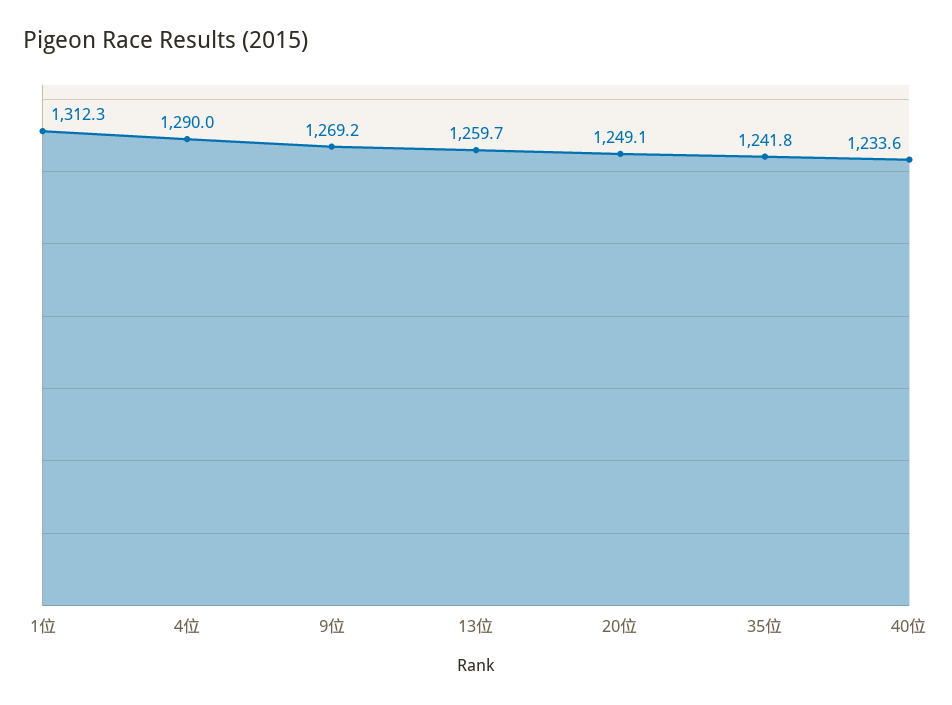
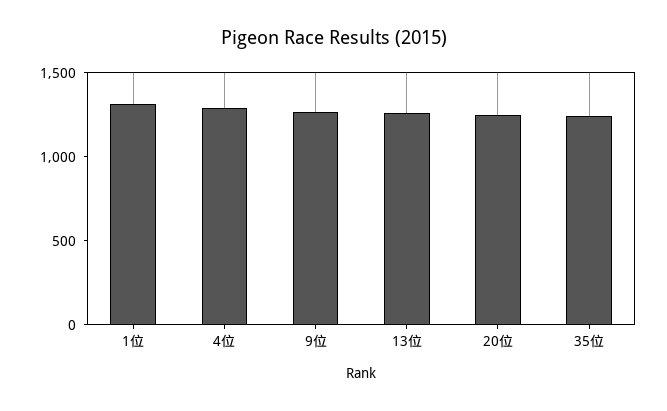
  {
    "1位": 1312.3,
    "4位": 1290,
    "9位": 1269.2,
    "13位": 1259.7,
    "20位": 1249.1,
-   "35位": 1241.8,
+   "35位": 1241.8
-   "40位": 1233.6
  }

